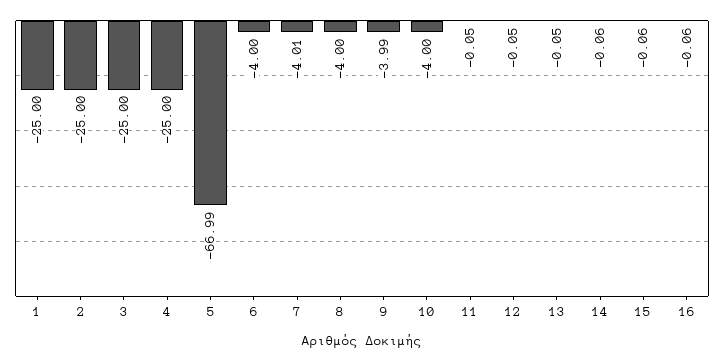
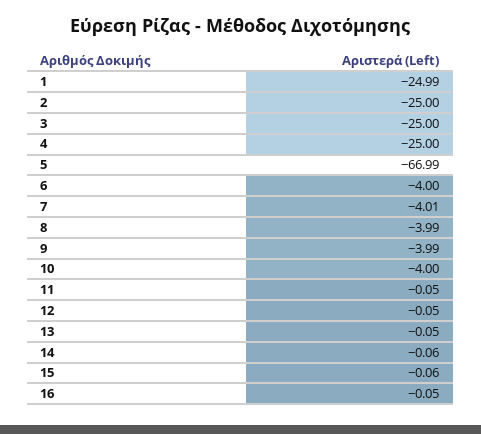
  {
-   "1": -25,
+   "1": -24.99,
    "2": -25,
    "3": -25,
    "4": -25,
    "5": -66.99,
    "6": -4,
    "7": -4.01,
-   "8": -4,
+   "8": -3.99,
    "9": -3.99,
    "10": -4,
    "11": -0.05,
    "12": -0.05,
    "13": -0.05,
    "14": -0.06,
    "15": -0.06,
-   "16": -0.06
+   "16": -0.05
  }

